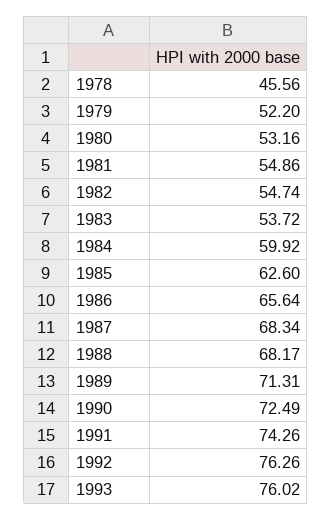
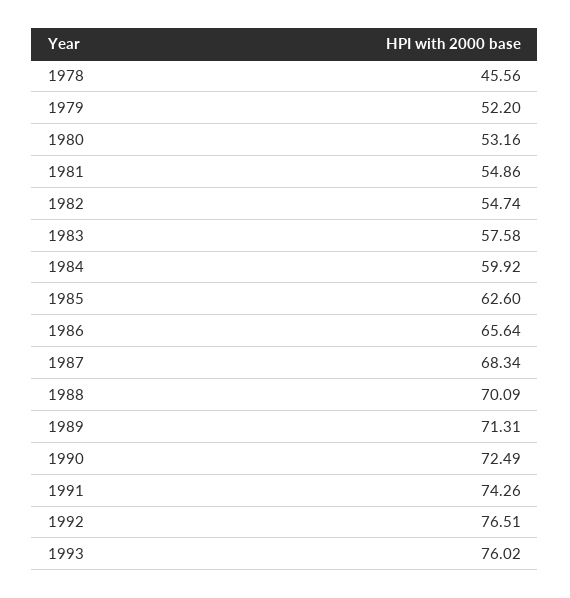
  {
    "1978": 45.56,
    "1979": 52.2,
    "1980": 53.16,
    "1981": 54.86,
    "1982": 54.74,
-   "1983": 53.72,
+   "1983": 57.58,
    "1984": 59.92,
    "1985": 62.6,
    "1986": 65.64,
    "1987": 68.34,
-   "1988": 68.17,
+   "1988": 70.09,
    "1989": 71.31,
    "1990": 72.49,
    "1991": 74.26,
-   "1992": 76.26,
+   "1992": 76.51,
    "1993": 76.02
  }

